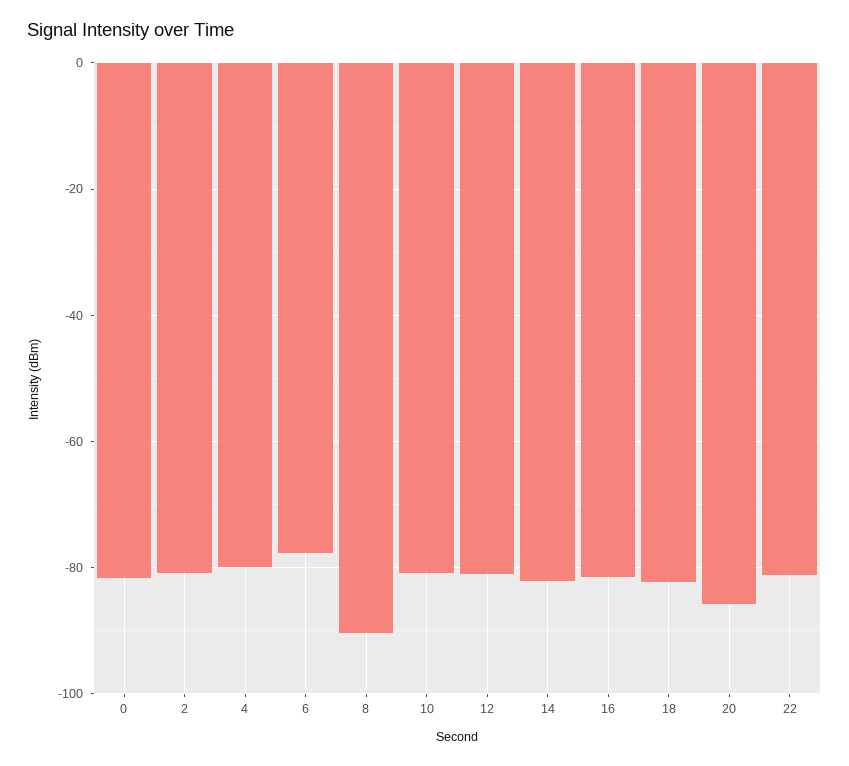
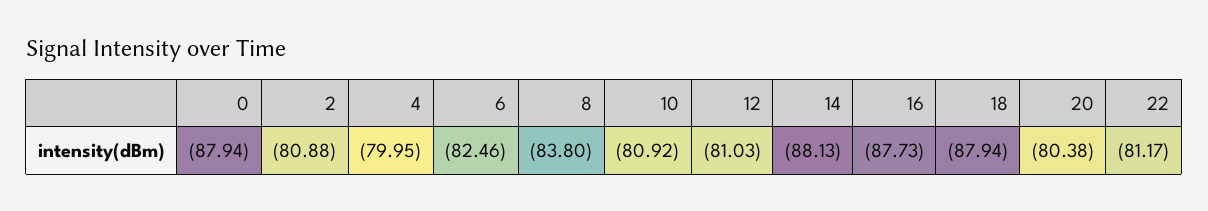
  {
-   "0": -82,
+   "0": -87.94,
    "2": -80.88,
    "4": -79.95,
-   "6": -78,
+   "6": -82.46,
-   "8": -90,
+   "8": -83.8,
    "10": -80.92,
    "12": -81.03,
-   "14": -82,
+   "14": -88.13,
-   "16": -82,
+   "16": -87.73,
-   "18": -82,
+   "18": -87.94,
-   "20": -86,
+   "20": -80.38,
    "22": -81.17
  }

